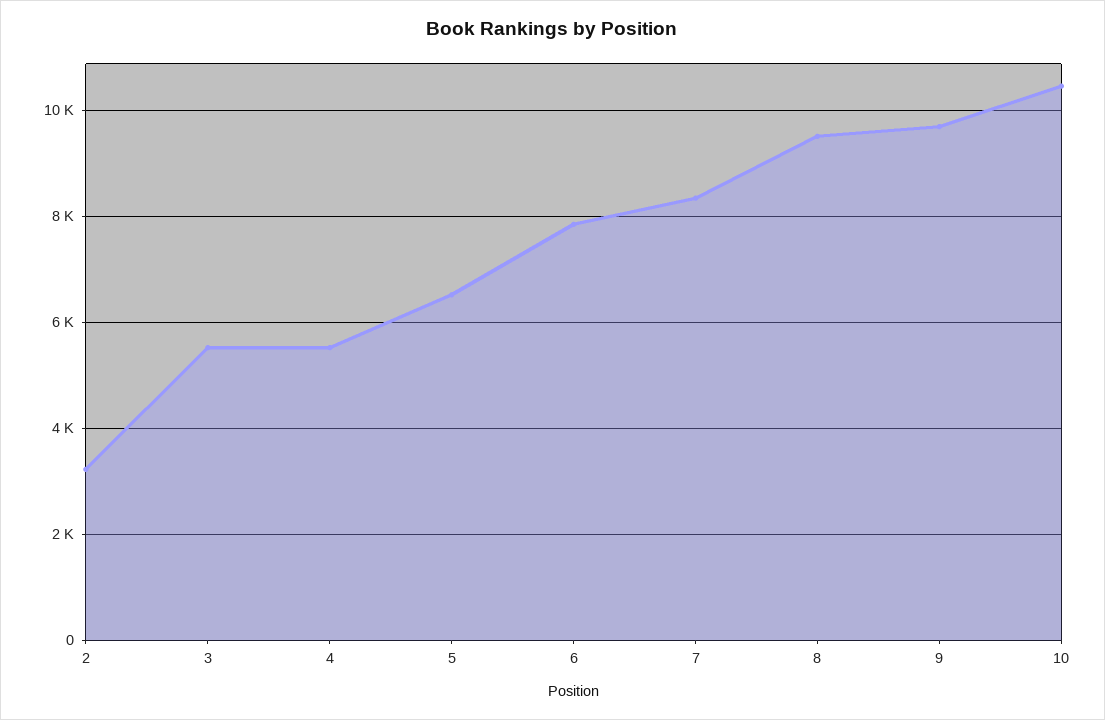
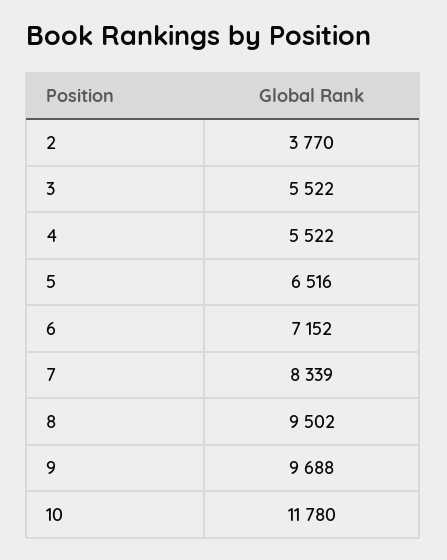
  {
-   "2": 3200,
+   "2": 3770,
    "3": 5522,
    "4": 5522,
    "5": 6516,
-   "6": 7800,
+   "6": 7152,
    "7": 8339,
    "8": 9502,
    "9": 9688,
-   "10": 10400
+   "10": 11780
  }

